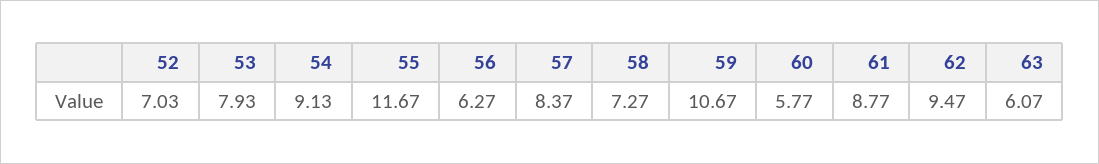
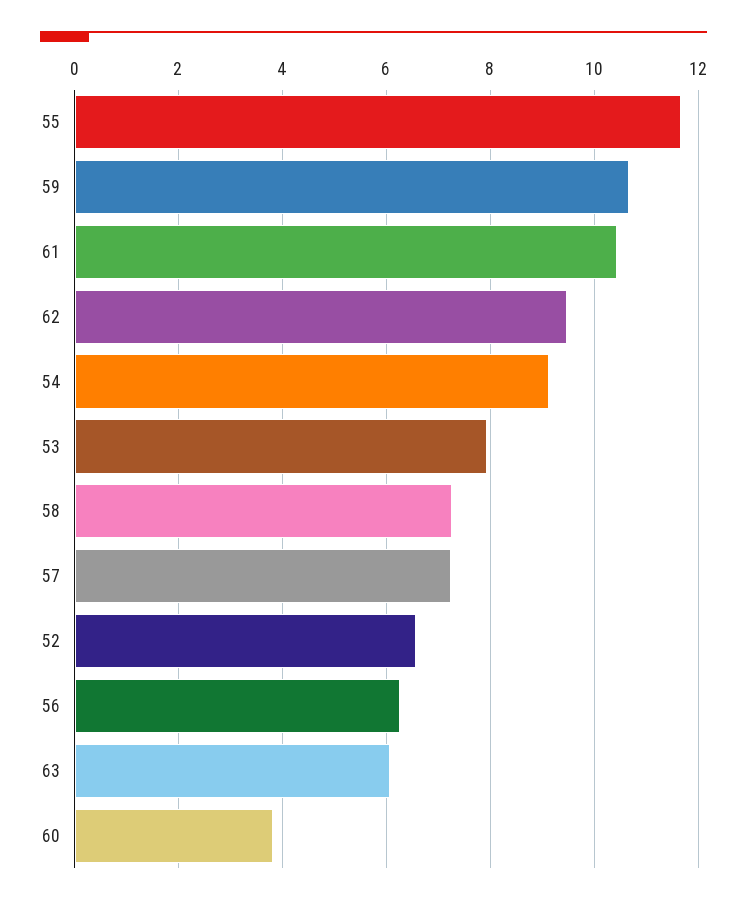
  {
-   "52": 7.03,
+   "52": 6.6,
    "53": 7.93,
    "54": 9.13,
    "55": 11.67,
    "56": 6.27,
-   "57": 8.37,
+   "57": 7.2,
    "58": 7.27,
    "59": 10.67,
-   "60": 5.77,
+   "60": 3.8,
-   "61": 8.77,
+   "61": 10.4,
    "62": 9.47,
    "63": 6.07
  }

